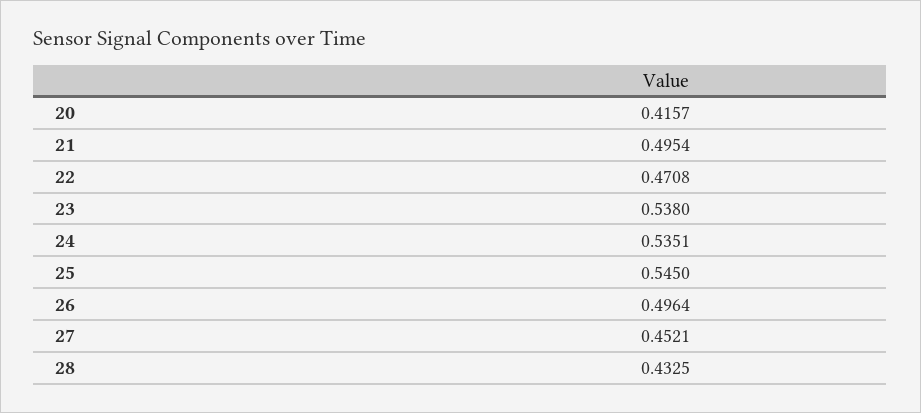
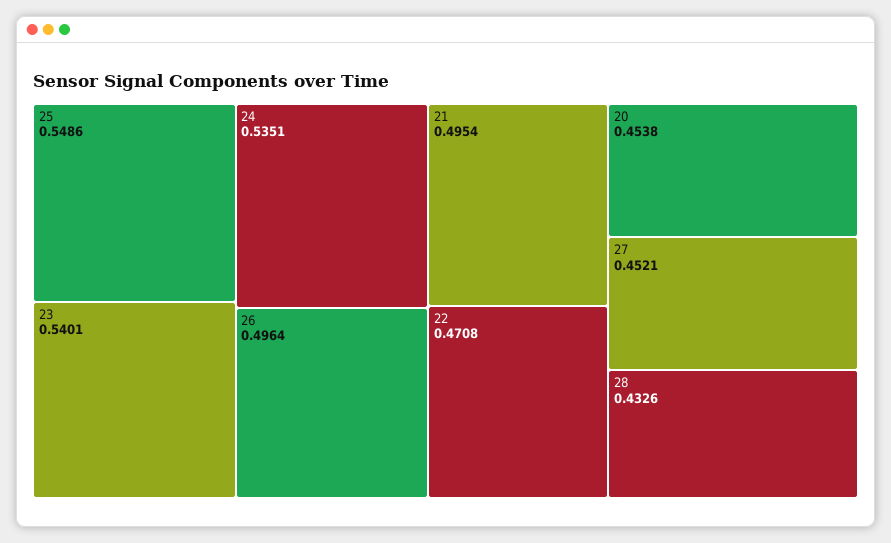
  {
-   "20": 0.4157,
+   "20": 0.4538,
    "21": 0.4954,
    "22": 0.4708,
-   "23": 0.538,
+   "23": 0.5401,
    "24": 0.5351,
-   "25": 0.545,
+   "25": 0.5486,
    "26": 0.4964,
    "27": 0.4521,
-   "28": 0.4325
+   "28": 0.4326
  }

